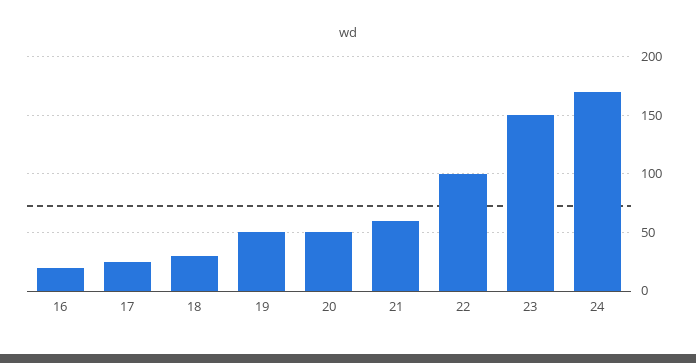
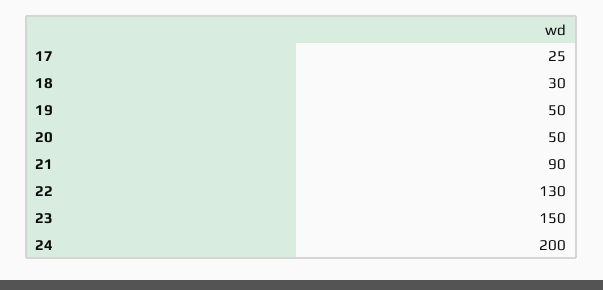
  {
-   "16": 20,
    "17": 25,
    "18": 30,
    "19": 50,
    "20": 50,
-   "21": 60,
+   "21": 90,
-   "22": 100,
+   "22": 130,
    "23": 150,
-   "24": 170
+   "24": 200
  }

